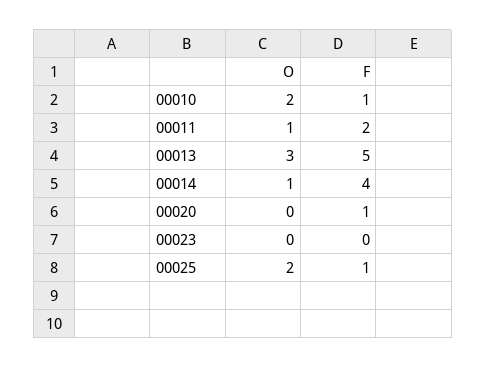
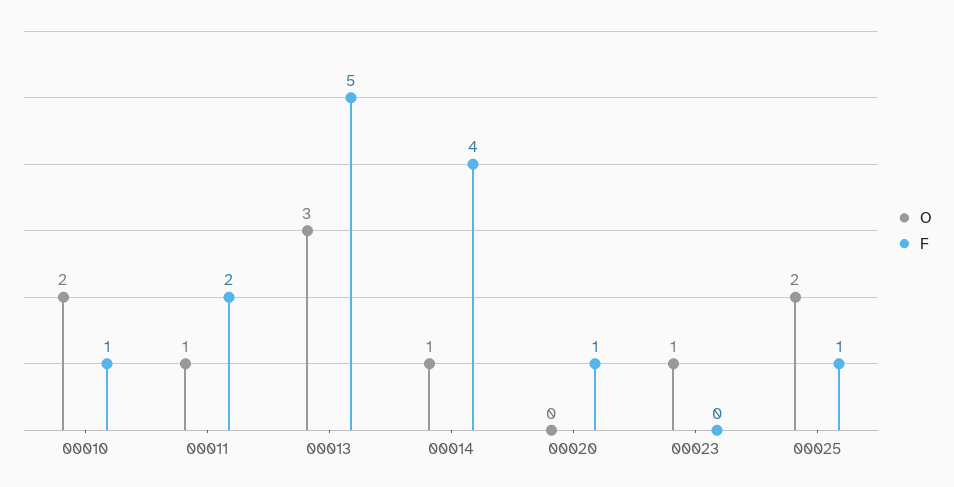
  {
    "O": {
      "00010": 2,
      "00011": 1,
      "00013": 3,
      "00014": 1,
      "00020": 0,
-     "00023": 0,
+     "00023": 1,
      "00025": 2
    },
    "F": {
      "00010": 1,
      "00011": 2,
      "00013": 5,
      "00014": 4,
      "00020": 1,
      "00023": 0,
      "00025": 1
    }
  }

